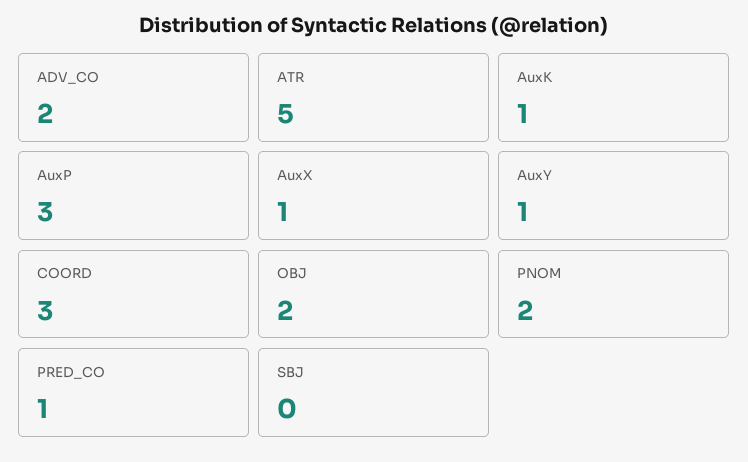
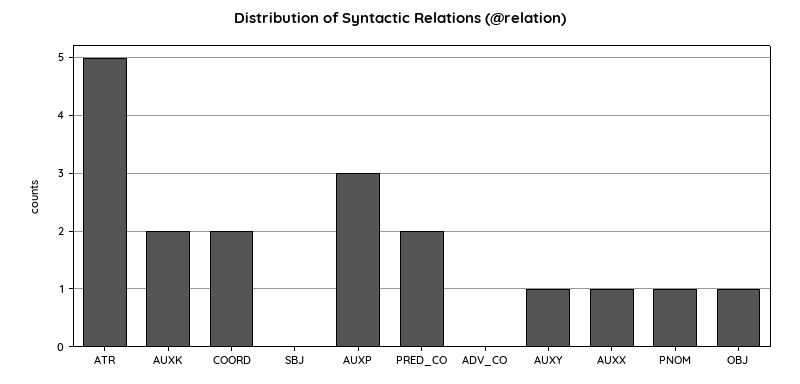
  {
-   "ADV_CO": 2,
+   "ADV_CO": 0,
    "ATR": 5,
-   "AuxK": 1,
+   "AuxK": 2,
    "AuxP": 3,
    "AuxX": 1,
    "AuxY": 1,
-   "COORD": 3,
+   "COORD": 2,
-   "OBJ": 2,
+   "OBJ": 1,
-   "PNOM": 2,
+   "PNOM": 1,
-   "PRED_CO": 1,
+   "PRED_CO": 2,
    "SBJ": 0
  }

